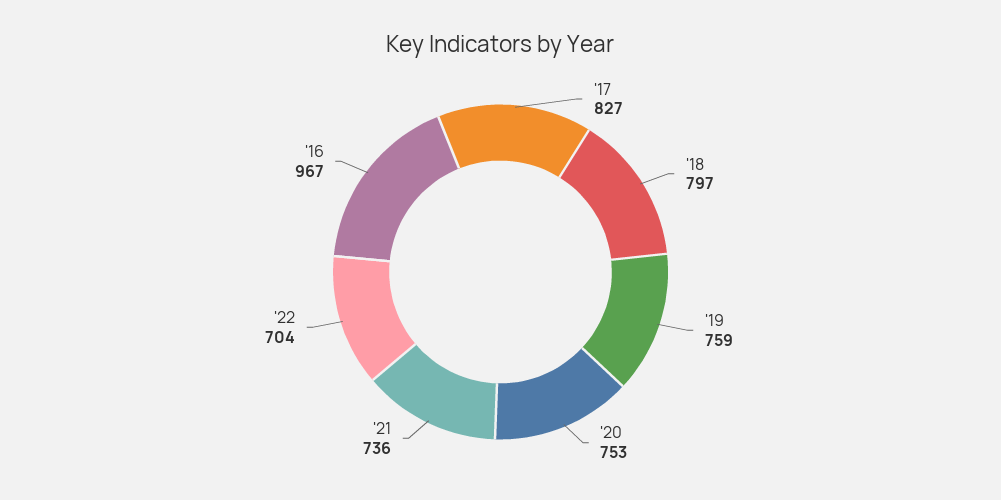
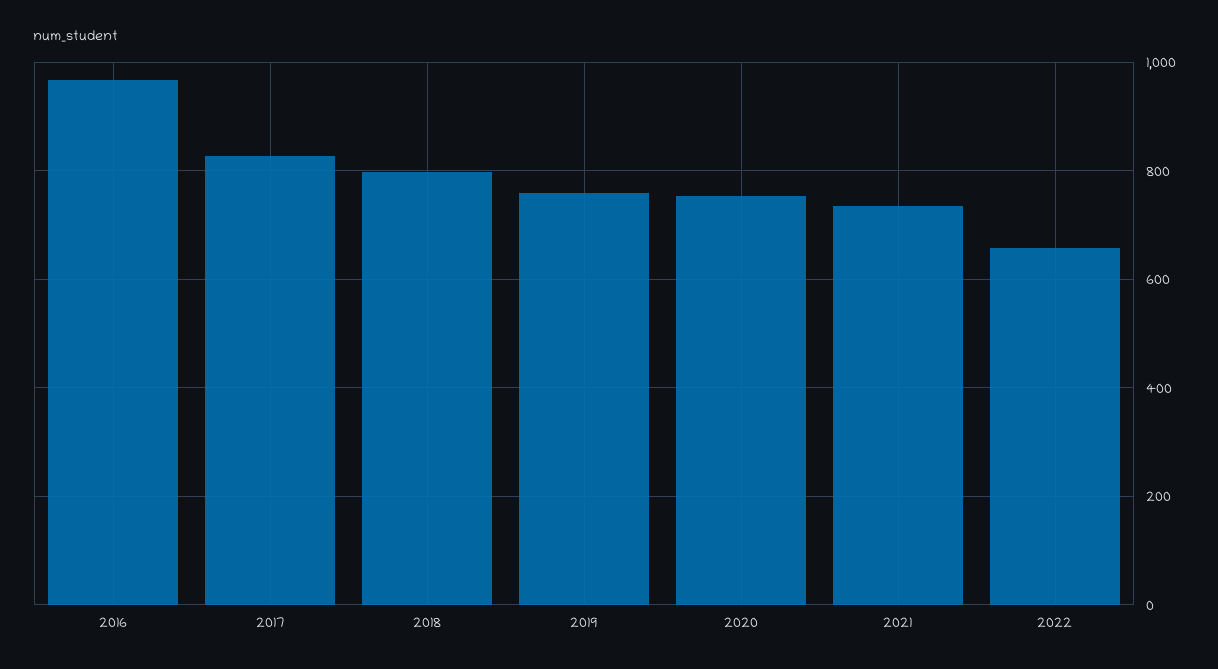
  {
    "'17": 827,
    "'18": 797,
    "'19": 759,
    "'20": 753,
    "'21": 736,
-   "'22": 704,
+   "'22": 660,
    "'16": 967
  }

